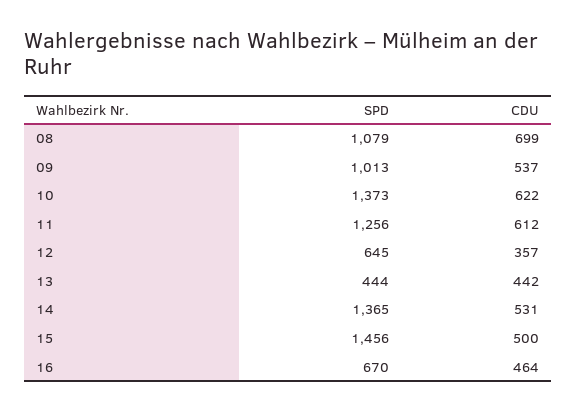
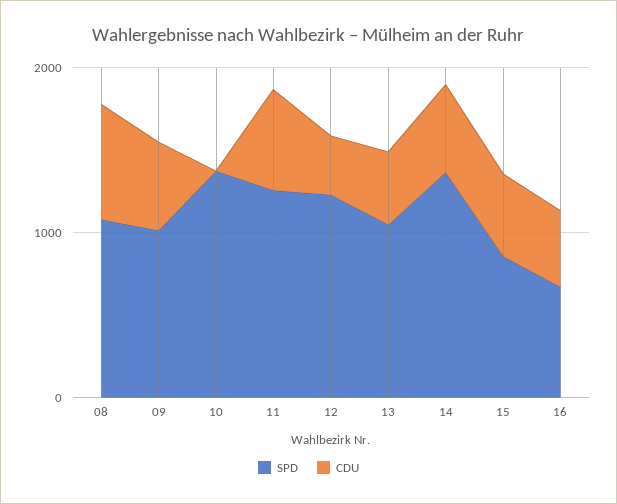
  {
    "SPD": {
      "08": 1079,
      "09": 1013,
      "10": 1373,
      "11": 1256,
-     "12": 645,
+     "12": 1200,
-     "13": 444,
+     "13": 1000,
      "14": 1365,
-     "15": 1456,
+     "15": 800,
      "16": 670
    },
    "CDU": {
      "08": 699,
      "09": 537,
-     "10": 622,
+     "10": 0,
      "11": 612,
      "12": 357,
      "13": 442,
      "14": 531,
      "15": 500,
      "16": 464
    }
  }

